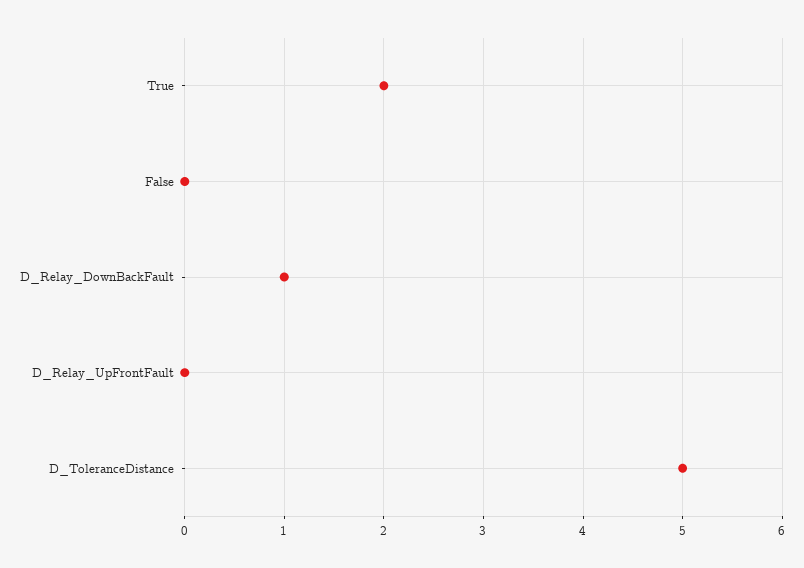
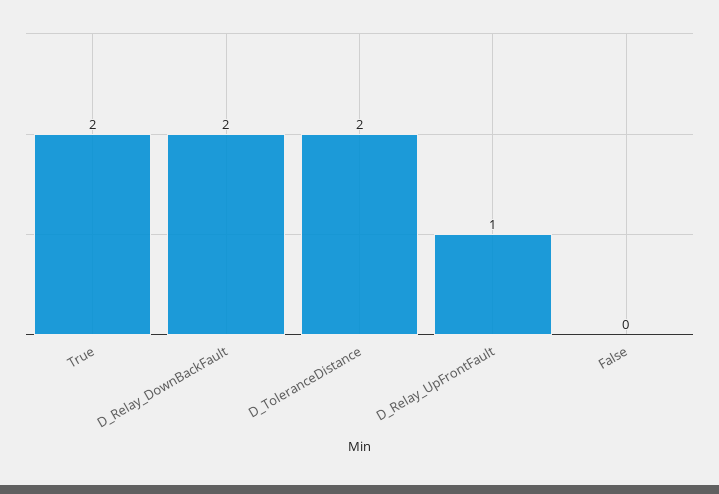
  {
    "True": 2,
    "False": 0,
-   "D_Relay_DownBackFault": 1,
+   "D_Relay_DownBackFault": 2,
-   "D_Relay_UpFrontFault": 0,
+   "D_Relay_UpFrontFault": 1,
-   "D_ToleranceDistance": 5
+   "D_ToleranceDistance": 2
  }

